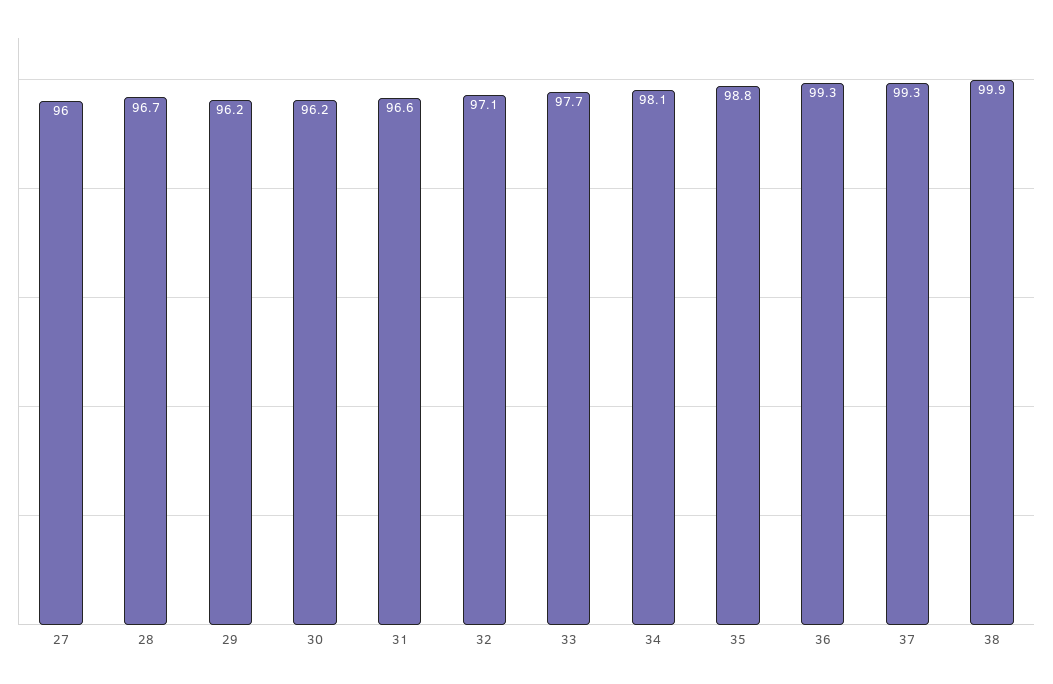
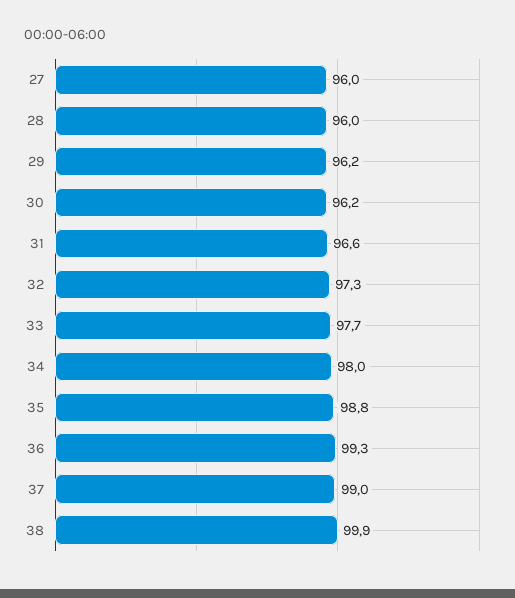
  {
    "27": 96,
-   "28": 96.7,
+   "28": 96,
    "29": 96.2,
    "30": 96.2,
    "31": 96.6,
-   "32": 97.1,
+   "32": 97.3,
    "33": 97.7,
-   "34": 98.1,
+   "34": 98,
    "35": 98.8,
    "36": 99.3,
-   "37": 99.3,
+   "37": 99,
    "38": 99.9
  }

